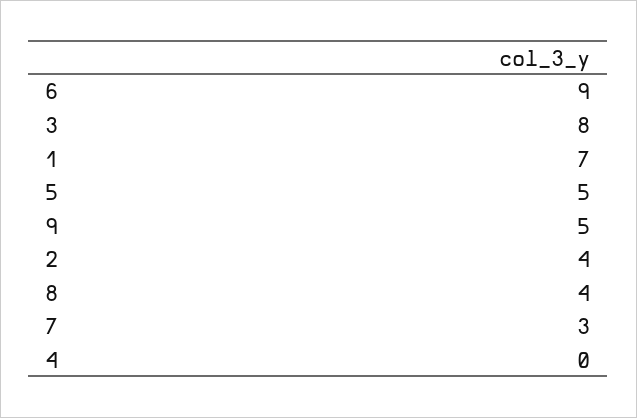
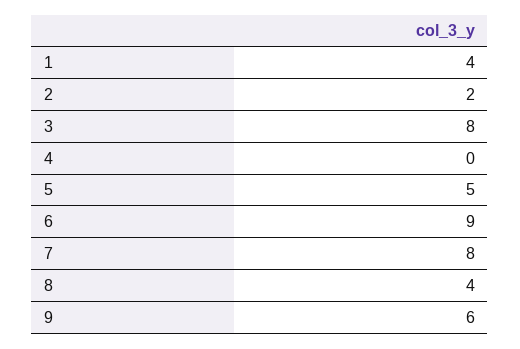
  {
    "6": 9,
    "3": 8,
-   "1": 7,
+   "1": 4,
    "5": 5,
-   "9": 5,
+   "9": 6,
-   "2": 4,
+   "2": 2,
    "8": 4,
-   "7": 3,
+   "7": 8,
    "4": 0
  }

